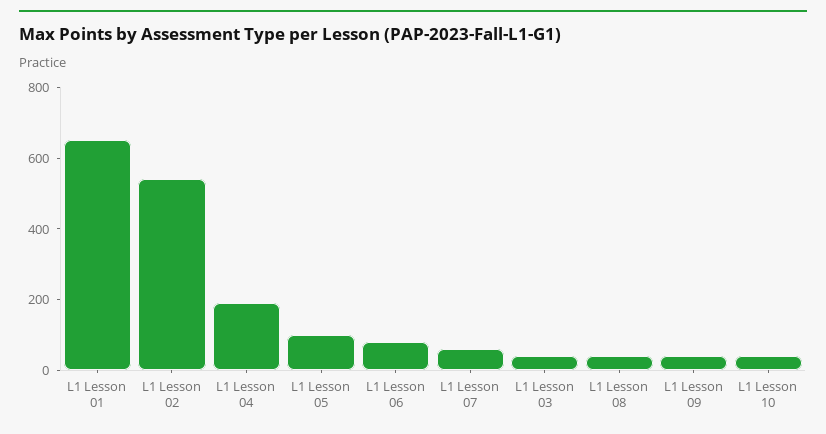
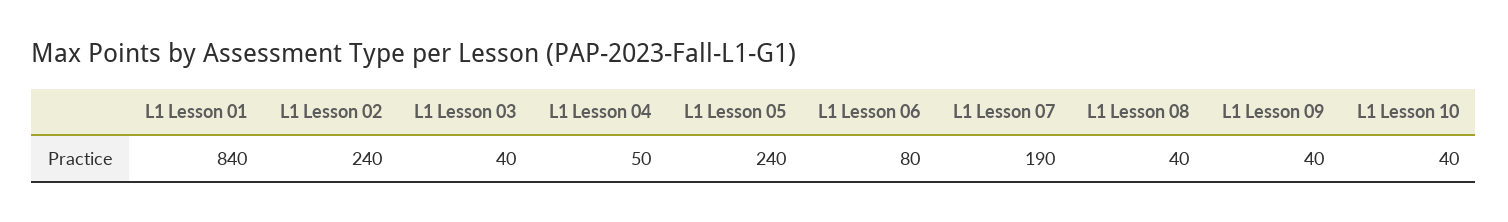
  {
-   "L1 Lesson 01": 650,
+   "L1 Lesson 01": 840,
-   "L1 Lesson 02": 550,
+   "L1 Lesson 02": 240,
-   "L1 Lesson 04": 200,
+   "L1 Lesson 04": 50,
-   "L1 Lesson 05": 100,
+   "L1 Lesson 05": 240,
    "L1 Lesson 06": 80,
-   "L1 Lesson 07": 50,
+   "L1 Lesson 07": 190,
    "L1 Lesson 03": 40,
    "L1 Lesson 08": 40,
    "L1 Lesson 09": 40,
    "L1 Lesson 10": 40
  }

